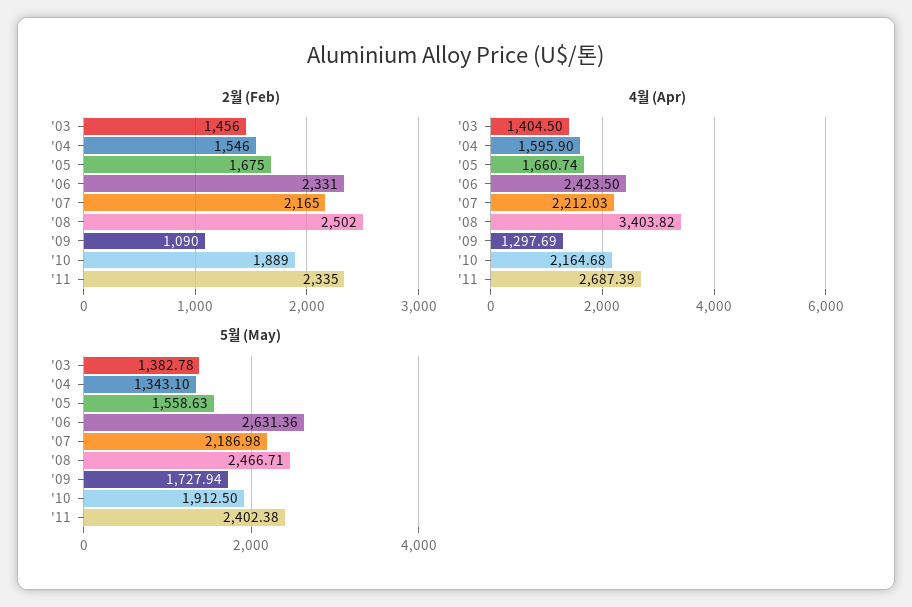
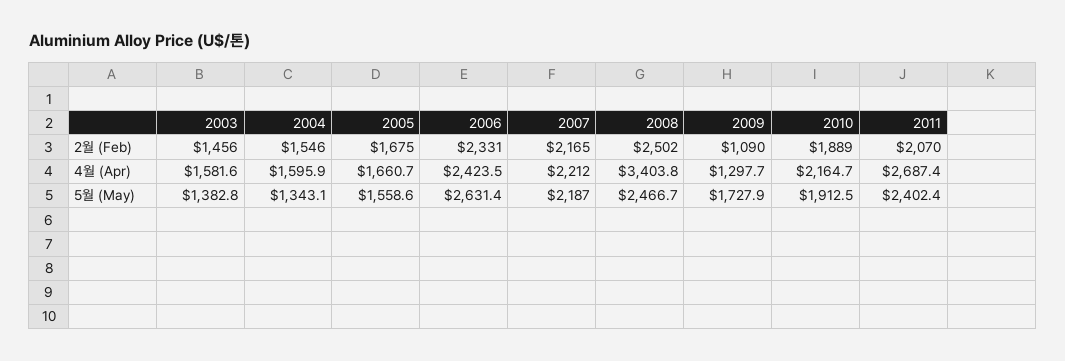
  {
    "2월 (Feb)": {
      "'03": 1456,
      "'04": 1546,
      "'05": 1675,
      "'06": 2331,
      "'07": 2165,
      "'08": 2502,
      "'09": 1090,
      "'10": 1889,
-     "'11": 2335
+     "'11": 2070
    },
    "4월 (Apr)": {
-     "'03": 1404.5,
+     "'03": 1581.6,
      "'04": 1595.9,
      "'05": 1660.74,
      "'06": 2423.5,
      "'07": 2212.03,
      "'08": 3403.82,
      "'09": 1297.69,
      "'10": 2164.68,
      "'11": 2687.39
    },
    "5월 (May)": {
      "'03": 1382.78,
      "'04": 1343.1,
      "'05": 1558.63,
      "'06": 2631.36,
      "'07": 2186.98,
      "'08": 2466.71,
      "'09": 1727.94,
      "'10": 1912.5,
      "'11": 2402.38
    }
  }

